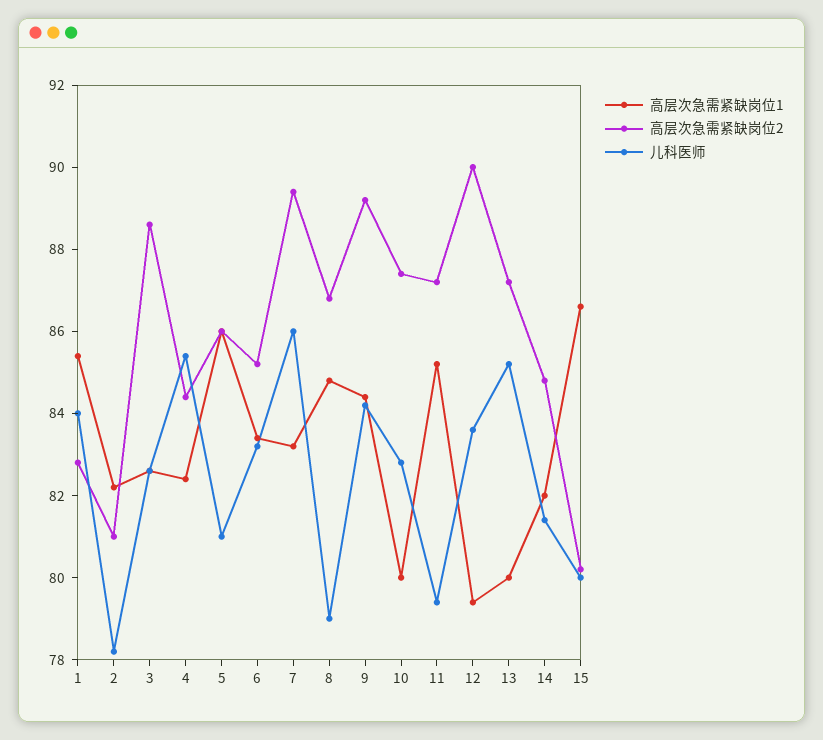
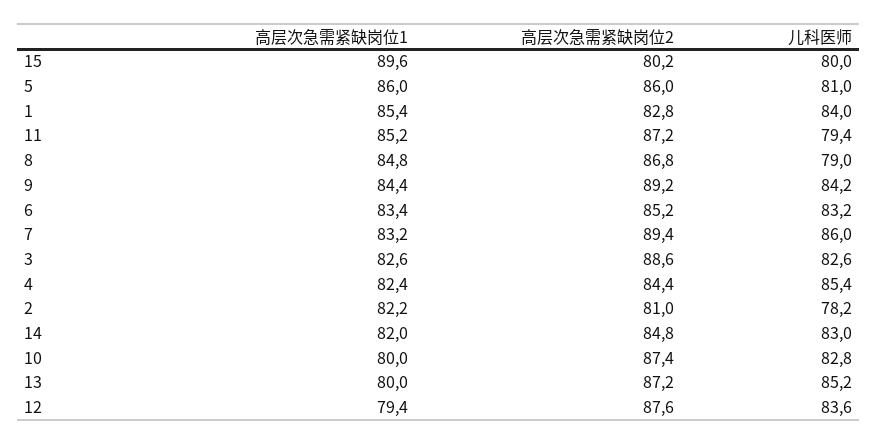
  {
    "高层次急需紧缺岗位1": {
      "1": 85.4,
      "2": 82.2,
      "3": 82.6,
      "4": 82.4,
      "5": 86,
      "6": 83.4,
      "7": 83.2,
      "8": 84.8,
      "9": 84.4,
      "10": 80,
      "11": 85.2,
      "12": 79.4,
      "13": 80,
      "14": 82,
-     "15": 86.5
+     "15": 89.6
    },
    "高层次急需紧缺岗位2": {
      "1": 82.8,
      "2": 81,
      "3": 88.6,
      "4": 84.4,
      "5": 86,
      "6": 85.2,
      "7": 89.4,
      "8": 86.8,
      "9": 89.2,
      "10": 87.4,
      "11": 87.2,
-     "12": 90,
+     "12": 87.6,
      "13": 87.2,
      "14": 84.8,
      "15": 80.2
    },
    "儿科医师": {
      "1": 84,
      "2": 78.2,
      "3": 82.6,
      "4": 85.4,
      "5": 81,
      "6": 83.2,
      "7": 86,
      "8": 79,
      "9": 84.2,
      "10": 82.8,
      "11": 79.4,
      "12": 83.6,
      "13": 85.2,
-     "14": 81.5,
+     "14": 83,
      "15": 80
    }
  }

